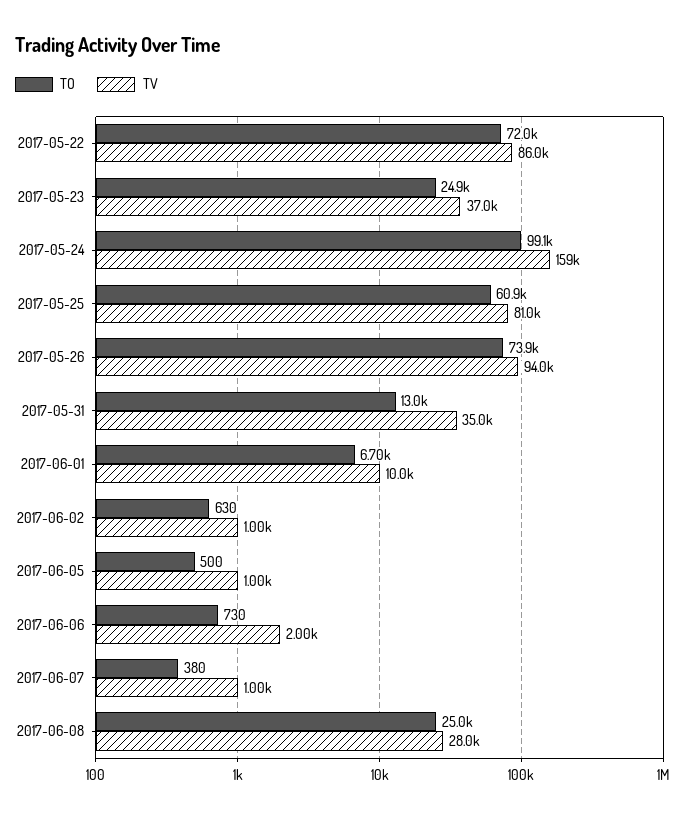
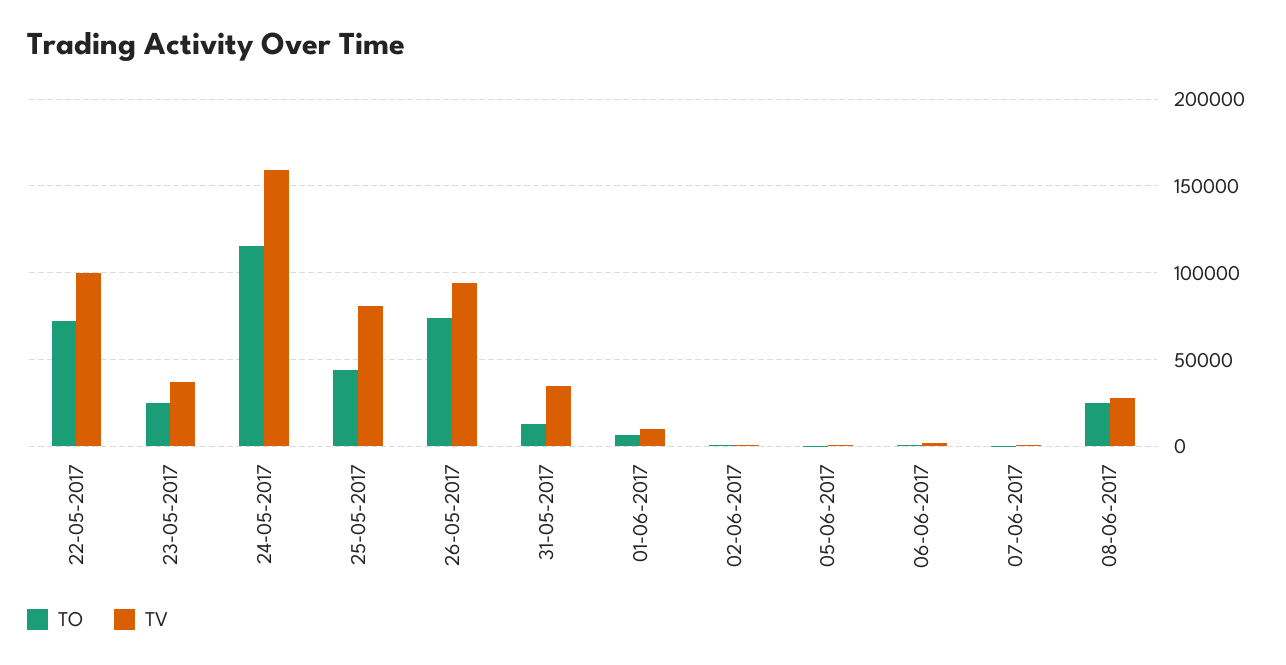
  {
    "TO": {
      "2017-05-22": 72000,
      "2017-05-23": 24900,
-     "2017-05-24": 99100,
+     "2017-05-24": 115000,
-     "2017-05-25": 60900,
+     "2017-05-25": 45000,
      "2017-05-26": 73900,
      "2017-05-31": 13000,
      "2017-06-01": 6700,
      "2017-06-02": 630,
      "2017-06-05": 500,
      "2017-06-06": 730,
      "2017-06-07": 380,
      "2017-06-08": 25000
    },
    "TV": {
-     "2017-05-22": 86000,
+     "2017-05-22": 100000,
      "2017-05-23": 37000,
      "2017-05-24": 159000,
      "2017-05-25": 81000,
      "2017-05-26": 94000,
      "2017-05-31": 35000,
      "2017-06-01": 10000,
      "2017-06-02": 1000,
      "2017-06-05": 1000,
      "2017-06-06": 2000,
      "2017-06-07": 1000,
      "2017-06-08": 28000
    }
  }

